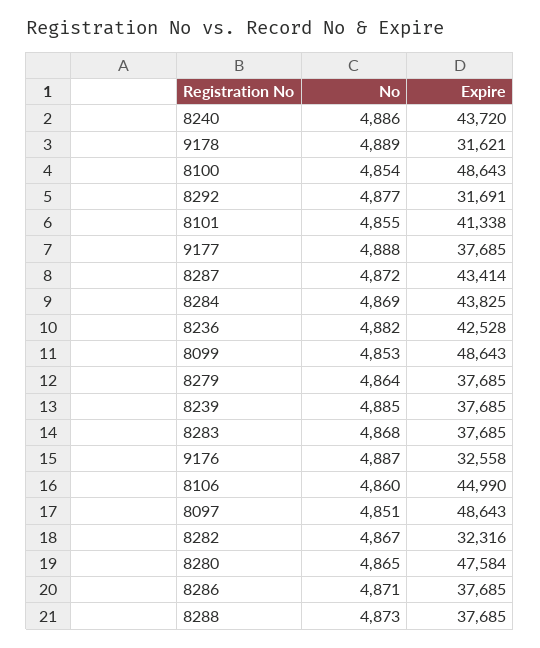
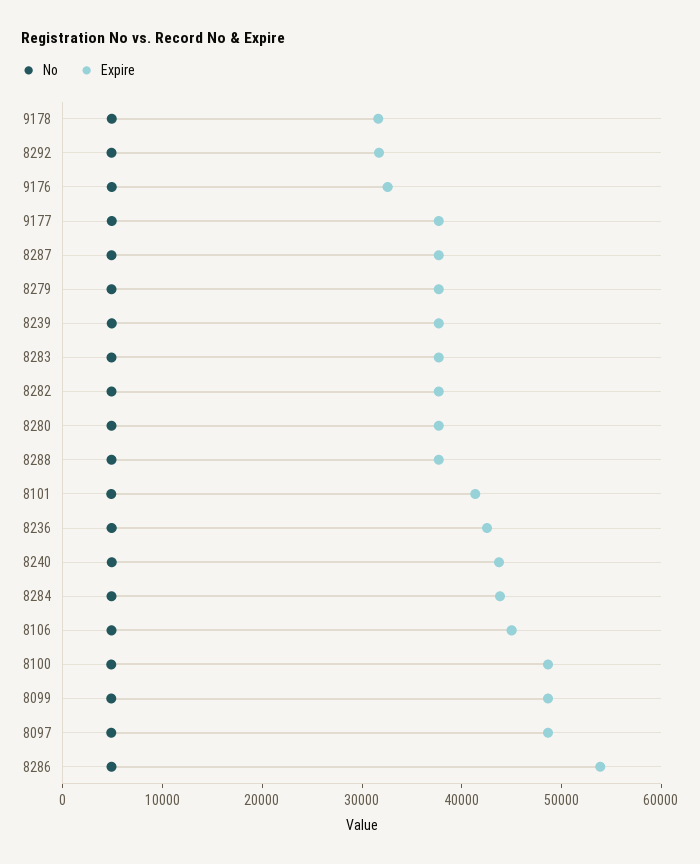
  {
    "No": {
      "8240": 4886,
      "9178": 4889,
      "8100": 4854,
      "8292": 4877,
      "8101": 4855,
      "9177": 4888,
      "8287": 4872,
      "8284": 4869,
      "8236": 4882,
      "8099": 4853,
      "8279": 4864,
      "8239": 4885,
      "8283": 4868,
      "9176": 4887,
      "8106": 4860,
      "8097": 4851,
      "8282": 4867,
      "8280": 4865,
      "8286": 4871,
      "8288": 4873
    },
    "Expire": {
      "8240": 43720,
      "9178": 31621,
      "8100": 48643,
      "8292": 31691,
      "8101": 41338,
      "9177": 37685,
-     "8287": 43414,
+     "8287": 38000,
      "8284": 43825,
      "8236": 42528,
      "8099": 48643,
      "8279": 37685,
      "8239": 37685,
      "8283": 37685,
      "9176": 32558,
      "8106": 44990,
      "8097": 48643,
-     "8282": 32316,
+     "8282": 38000,
-     "8280": 47584,
+     "8280": 38000,
-     "8286": 37685,
+     "8286": 54000,
      "8288": 37685
    }
  }

